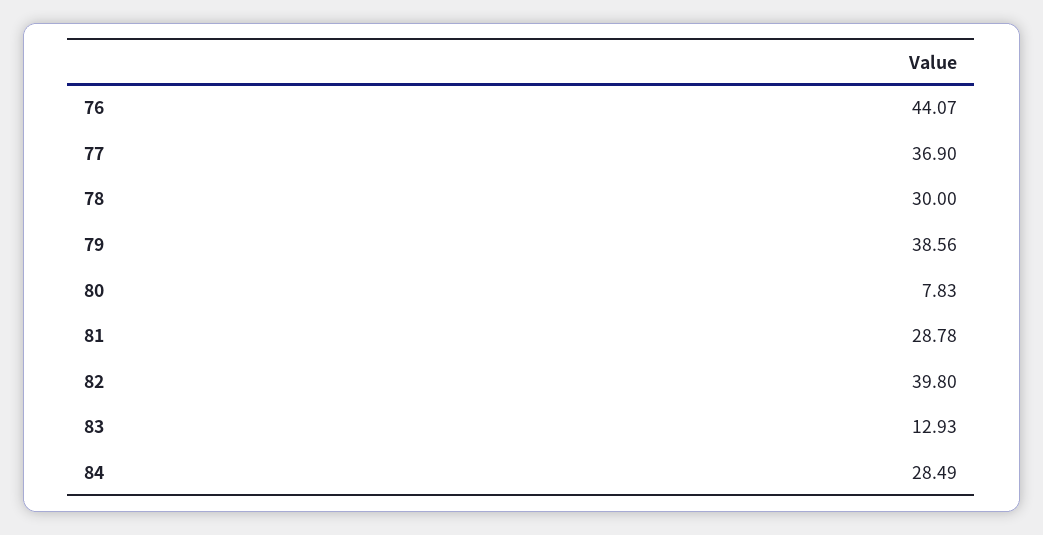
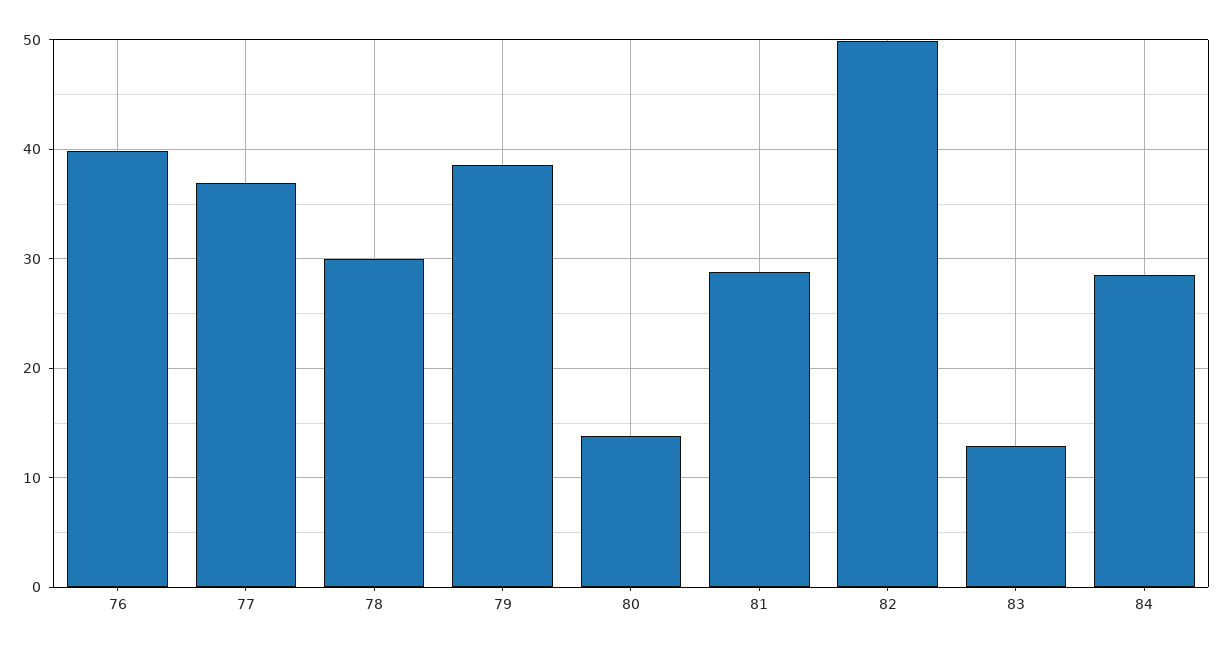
  {
-   "76": 44.07,
+   "76": 40,
    "77": 36.9,
    "78": 30,
    "79": 38.56,
-   "80": 7.83,
+   "80": 14,
    "81": 28.78,
-   "82": 39.8,
+   "82": 50,
    "83": 12.93,
    "84": 28.49
  }

